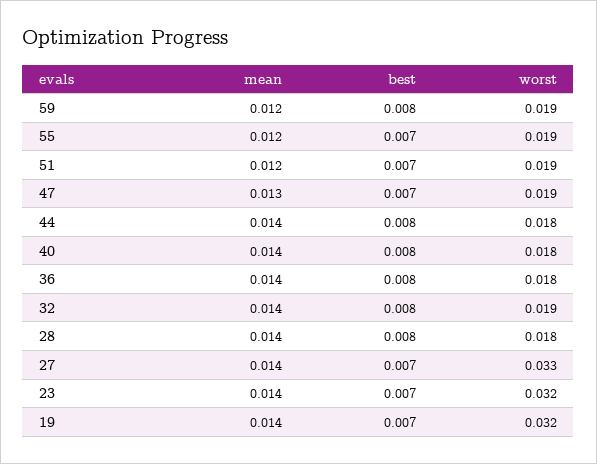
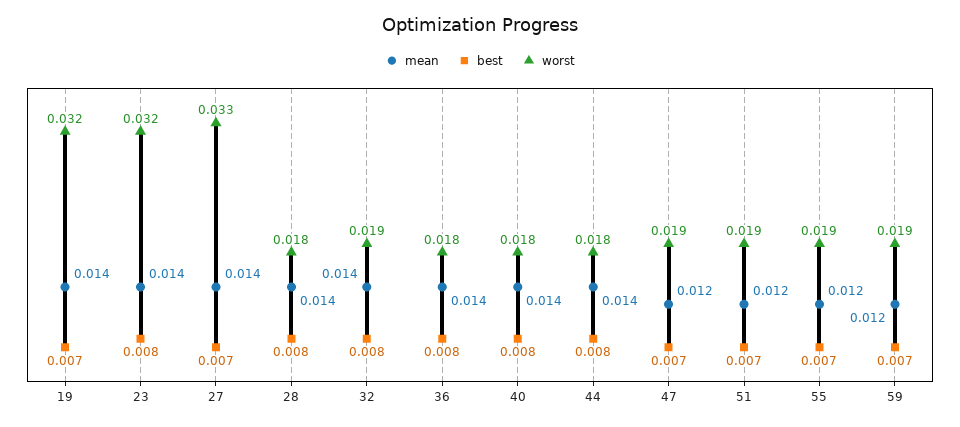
  {
    "mean": {
      "59": 0.012,
      "55": 0.012,
      "51": 0.012,
-     "47": 0.013,
+     "47": 0.012,
      "44": 0.014,
      "40": 0.014,
      "36": 0.014,
      "32": 0.014,
      "28": 0.014,
      "27": 0.014,
      "23": 0.014,
      "19": 0.014
    },
    "best": {
-     "59": 0.008,
+     "59": 0.007,
      "55": 0.007,
      "51": 0.007,
      "47": 0.007,
      "44": 0.008,
      "40": 0.008,
      "36": 0.008,
      "32": 0.008,
      "28": 0.008,
      "27": 0.007,
-     "23": 0.007,
+     "23": 0.008,
      "19": 0.007
    },
    "worst": {
      "59": 0.019,
      "55": 0.019,
      "51": 0.019,
      "47": 0.019,
      "44": 0.018,
      "40": 0.018,
      "36": 0.018,
      "32": 0.019,
      "28": 0.018,
      "27": 0.033,
      "23": 0.032,
      "19": 0.032
    }
  }

